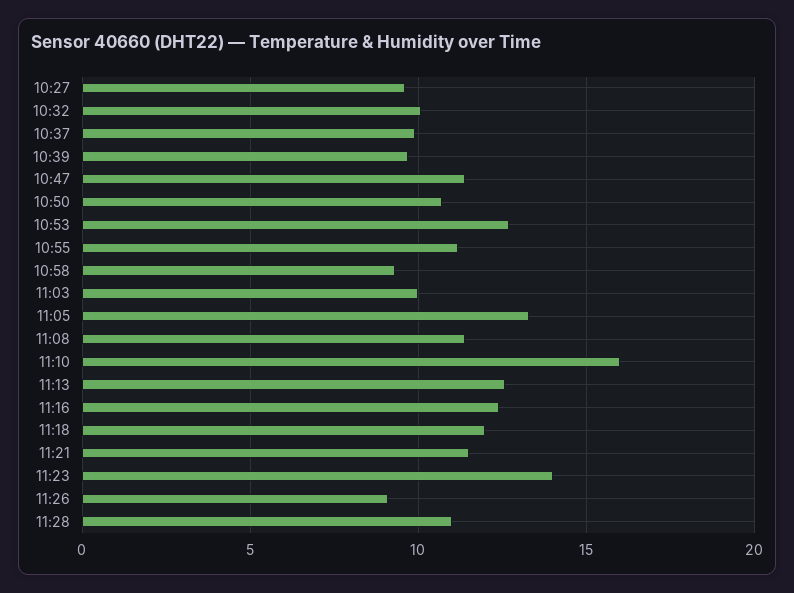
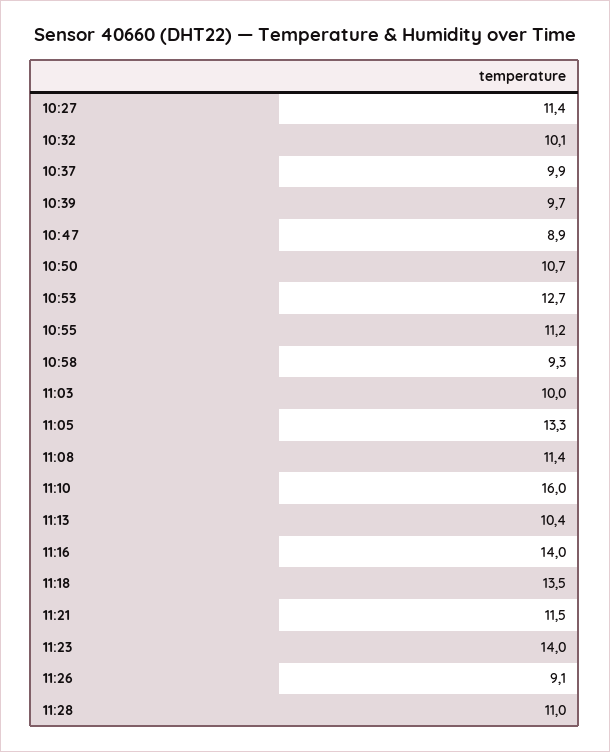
  {
-   "10:27": 9.5,
+   "10:27": 11.4,
    "10:32": 10.1,
    "10:37": 9.9,
    "10:39": 9.7,
-   "10:47": 11.5,
+   "10:47": 8.9,
    "10:50": 10.7,
    "10:53": 12.7,
    "10:55": 11.2,
    "10:58": 9.3,
    "11:03": 10,
    "11:05": 13.3,
    "11:08": 11.4,
    "11:10": 16,
-   "11:13": 12.5,
+   "11:13": 10.4,
-   "11:16": 12.5,
+   "11:16": 14,
-   "11:18": 12,
+   "11:18": 13.5,
    "11:21": 11.5,
    "11:23": 14,
    "11:26": 9.1,
    "11:28": 11
  }

